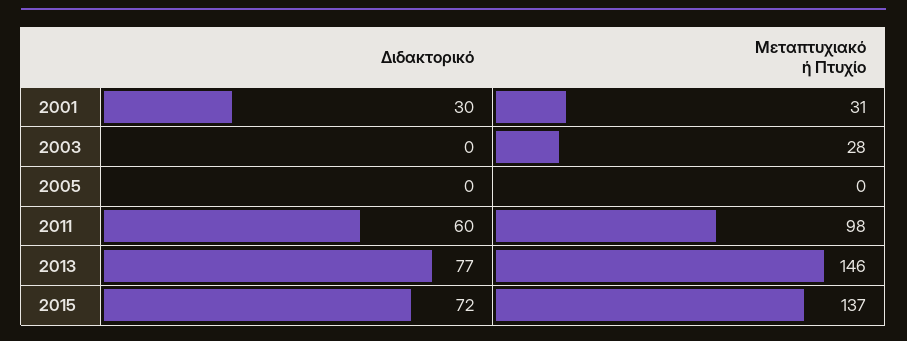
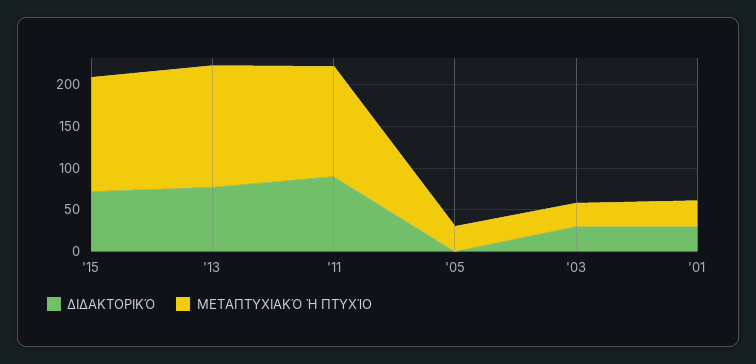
  {
    "Διδακτορικό": {
      "2001": 30,
-     "2003": 0,
+     "2003": 30,
      "2005": 0,
-     "2011": 60,
+     "2011": 90,
      "2013": 77,
      "2015": 72
    },
    "Μεταπτυχιακό ή Πτυχίο": {
      "2001": 31,
      "2003": 28,
-     "2005": 0,
+     "2005": 30,
-     "2011": 98,
+     "2011": 130,
      "2013": 146,
      "2015": 137
    }
  }

